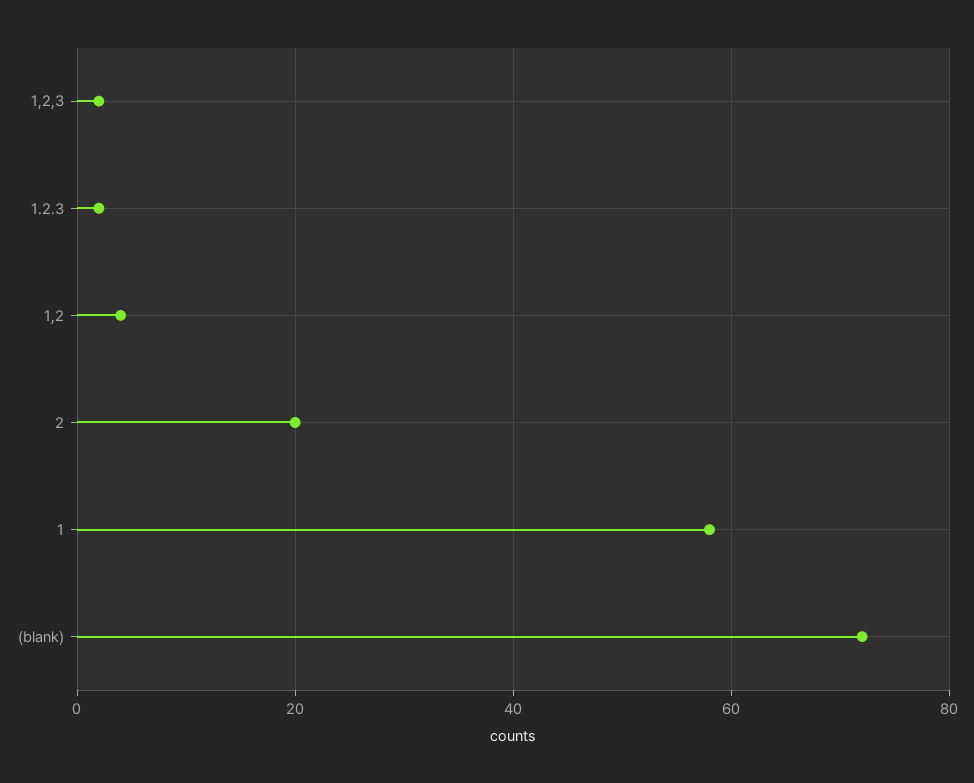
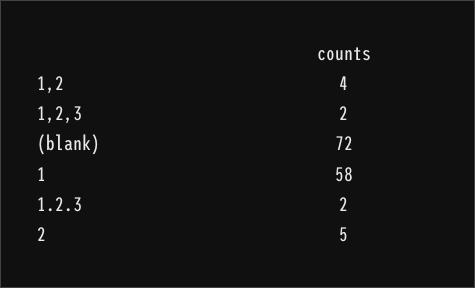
  {
    "1,2,3": 2,
    "1.2.3": 2,
    "1,2": 4,
-   "2": 20,
+   "2": 5,
    "1": 58,
    "(blank)": 72
  }

